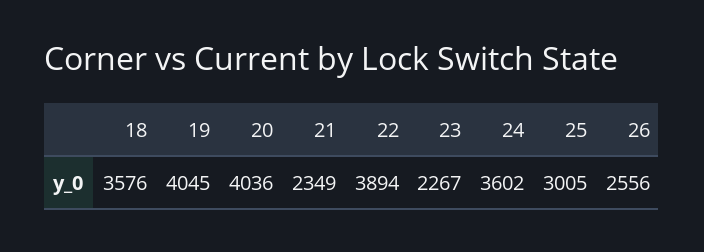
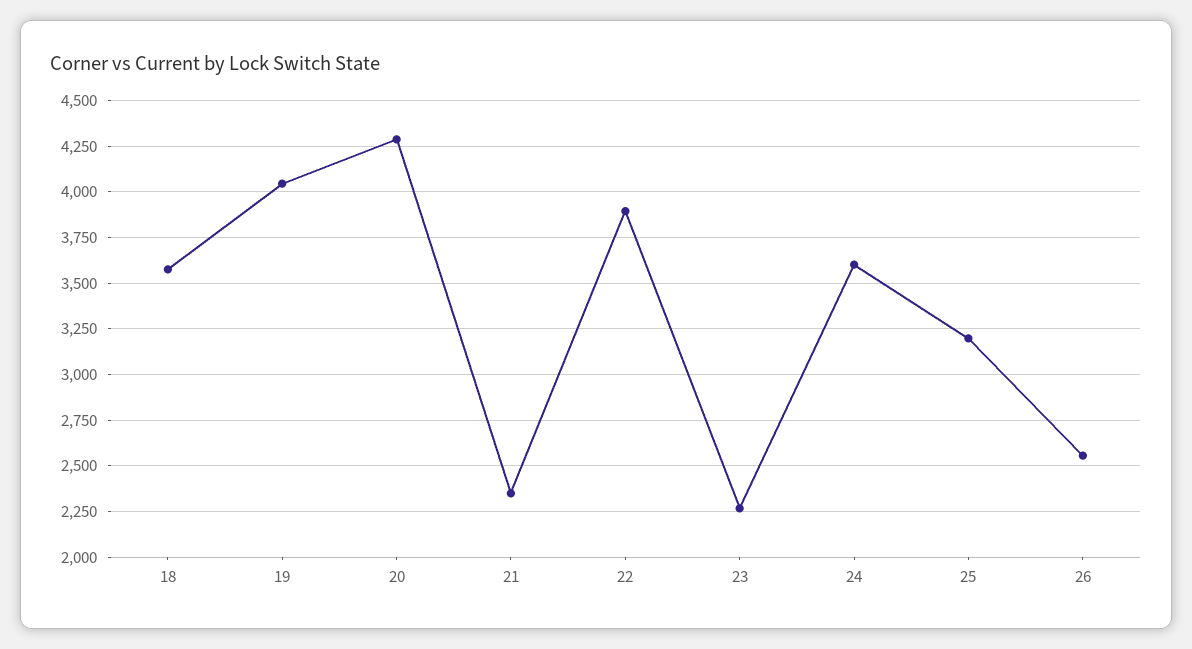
  {
    "18": 3576,
    "19": 4045,
-   "20": 4036,
+   "20": 4300,
    "21": 2349,
    "22": 3894,
    "23": 2267,
    "24": 3602,
-   "25": 3005,
+   "25": 3200,
    "26": 2556
  }

